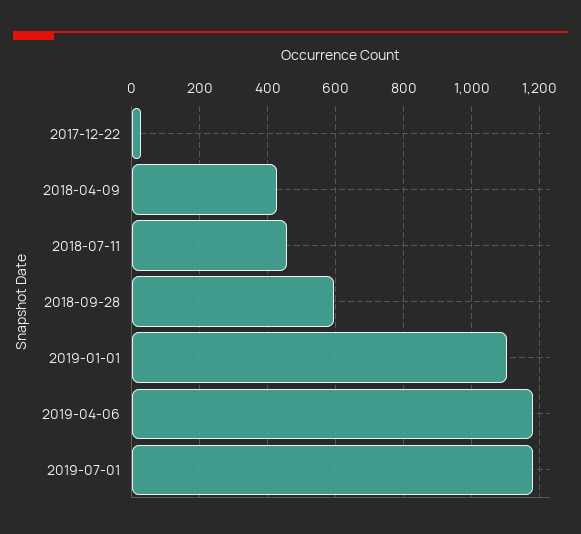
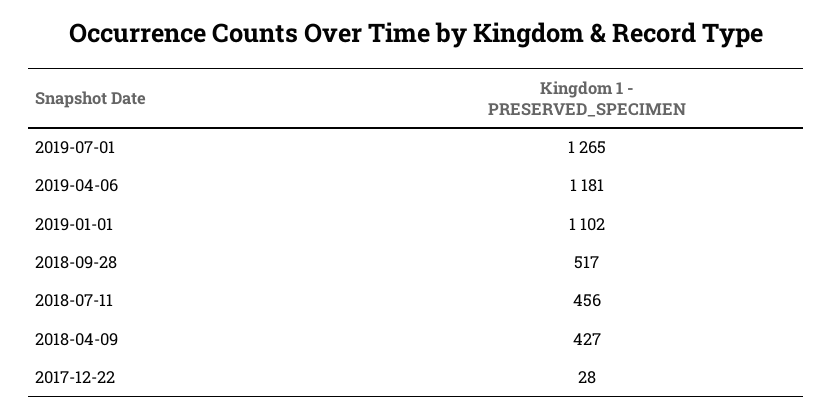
  {
    "2017-12-22": 28,
    "2018-04-09": 427,
    "2018-07-11": 456,
-   "2018-09-28": 600,
+   "2018-09-28": 517,
    "2019-01-01": 1102,
    "2019-04-06": 1181,
-   "2019-07-01": 1180
+   "2019-07-01": 1265
  }

